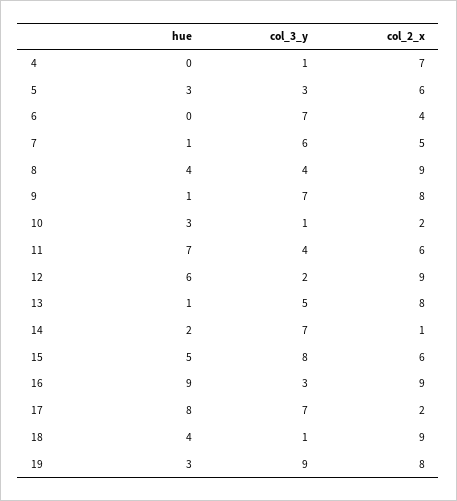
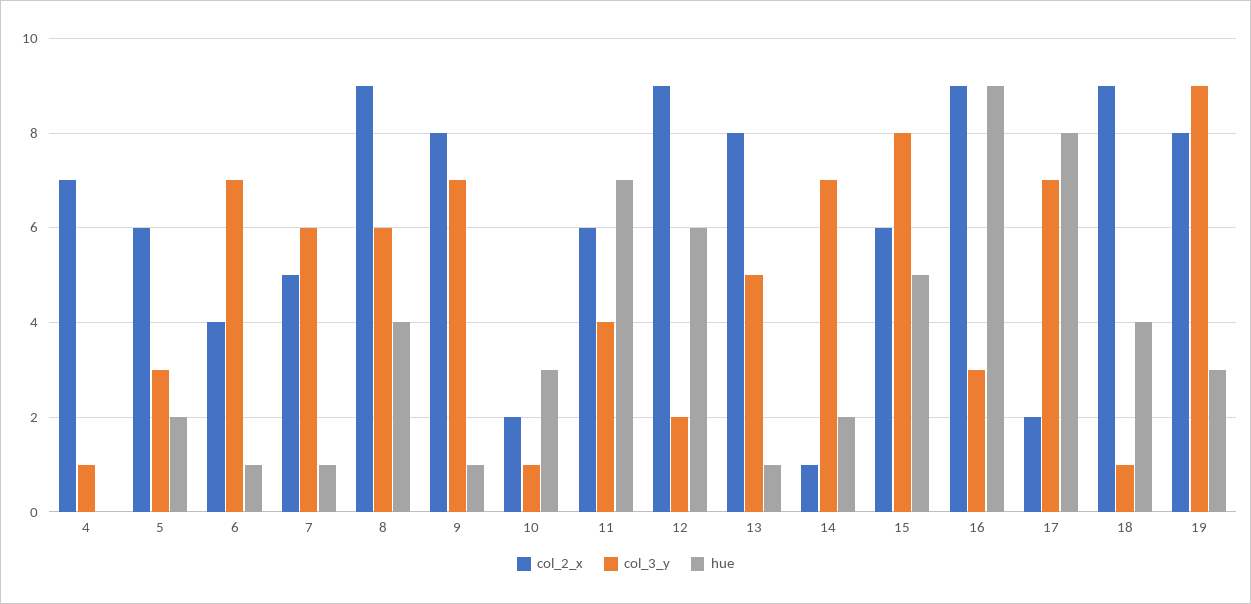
  {
    "hue": {
      "4": 0,
-     "5": 3,
+     "5": 2,
-     "6": 0,
+     "6": 1,
      "7": 1,
      "8": 4,
      "9": 1,
      "10": 3,
      "11": 7,
      "12": 6,
      "13": 1,
      "14": 2,
      "15": 5,
      "16": 9,
      "17": 8,
      "18": 4,
      "19": 3
    },
    "col_3_y": {
      "4": 1,
      "5": 3,
      "6": 7,
      "7": 6,
-     "8": 4,
+     "8": 6,
      "9": 7,
      "10": 1,
      "11": 4,
      "12": 2,
      "13": 5,
      "14": 7,
      "15": 8,
      "16": 3,
      "17": 7,
      "18": 1,
      "19": 9
    },
    "col_2_x": {
      "4": 7,
      "5": 6,
      "6": 4,
      "7": 5,
      "8": 9,
      "9": 8,
      "10": 2,
      "11": 6,
      "12": 9,
      "13": 8,
      "14": 1,
      "15": 6,
      "16": 9,
      "17": 2,
      "18": 9,
      "19": 8
    }
  }

